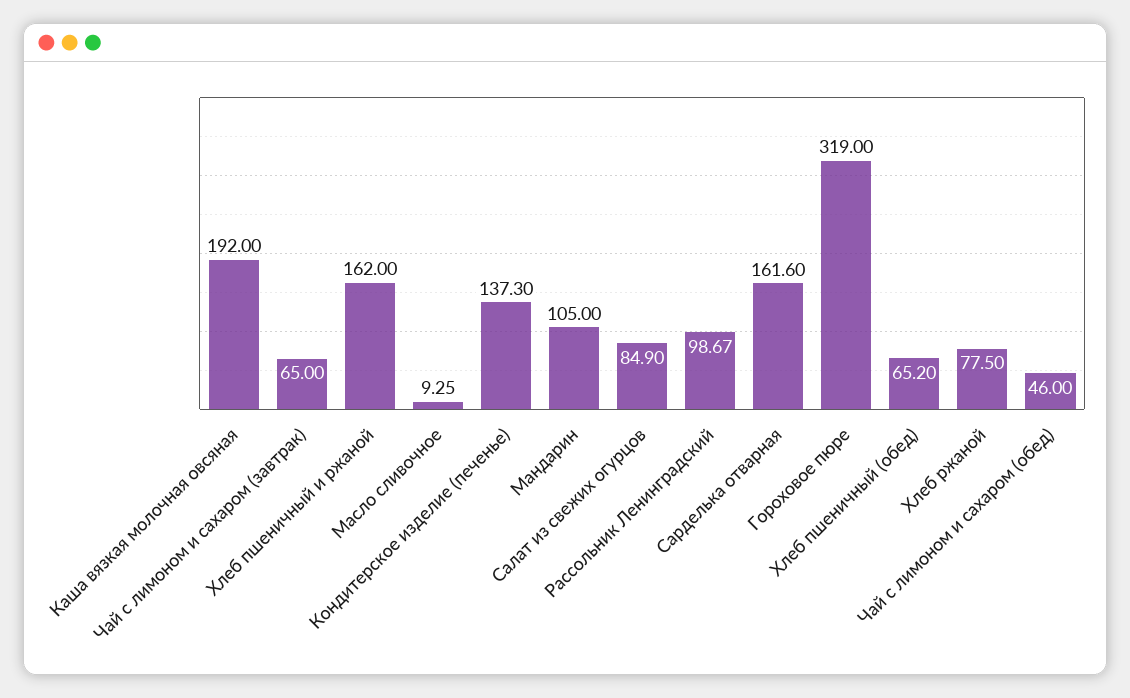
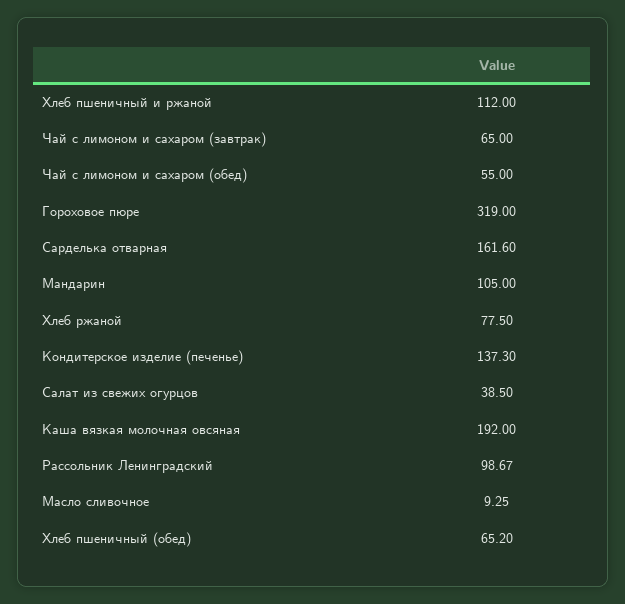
  {
    "Каша вязкая молочная овсяная": 192,
    "Чай с лимоном и сахаром (завтрак)": 65,
-   "Хлеб пшеничный и ржаной": 162,
+   "Хлеб пшеничный и ржаной": 112,
    "Масло сливочное": 9.25,
    "Кондитерское изделие (печенье)": 137.3,
    "Мандарин": 105,
-   "Салат из свежих огурцов": 84.9,
+   "Салат из свежих огурцов": 38.5,
    "Рассольник Ленинградский": 98.67,
    "Сарделька отварная": 161.6,
    "Гороховое пюре": 319,
    "Хлеб пшеничный (обед)": 65.2,
    "Хлеб ржаной": 77.5,
-   "Чай с лимоном и сахаром (обед)": 46
+   "Чай с лимоном и сахаром (обед)": 55
  }

